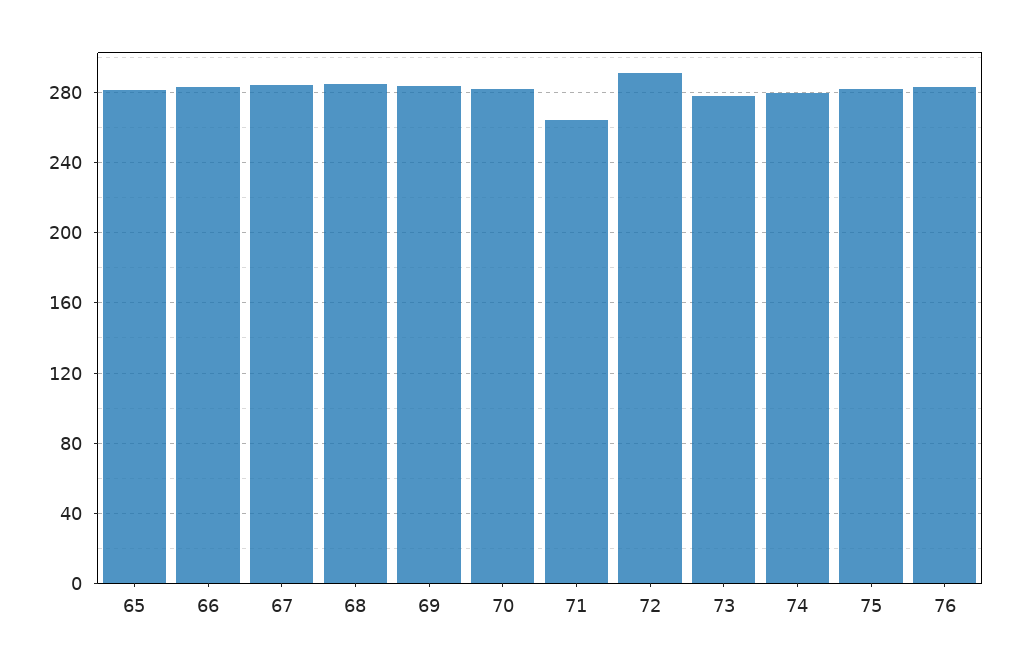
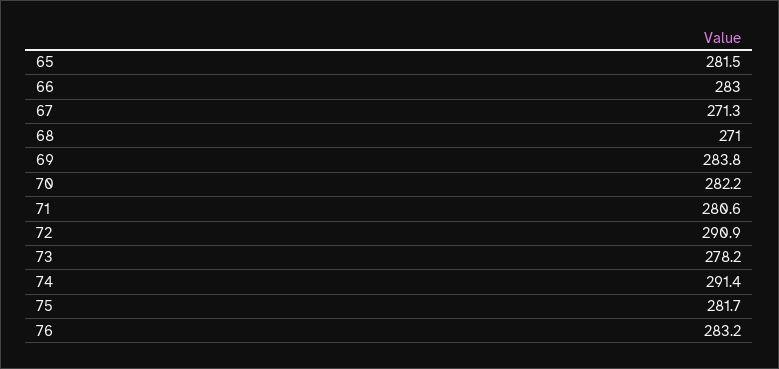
  {
    "65": 281.5,
    "66": 283,
-   "67": 285,
+   "67": 271.3,
-   "68": 285,
+   "68": 271,
    "69": 283.8,
    "70": 282.2,
-   "71": 265,
+   "71": 280.6,
    "72": 290.9,
    "73": 278.2,
-   "74": 280,
+   "74": 291.4,
    "75": 281.7,
    "76": 283.2
  }

